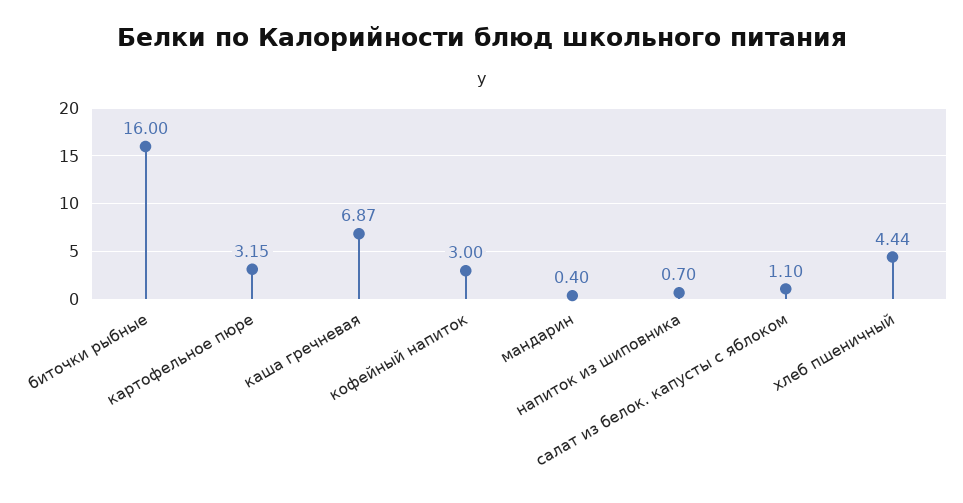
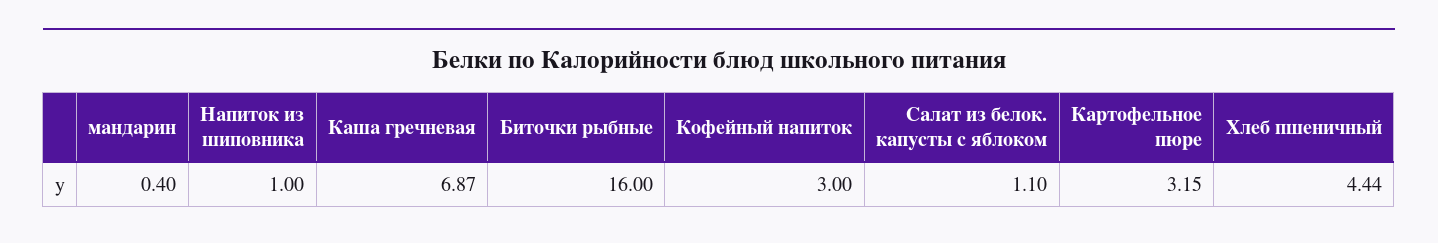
  {
    "биточки рыбные": 16,
    "картофельное пюре": 3.15,
    "каша гречневая": 6.87,
    "кофейный напиток": 3,
    "мандарин": 0.4,
-   "напиток из шиповника": 0.7,
+   "напиток из шиповника": 1,
    "салат из белок. капусты с яблоком": 1.1,
    "хлеб пшеничный": 4.44
  }

